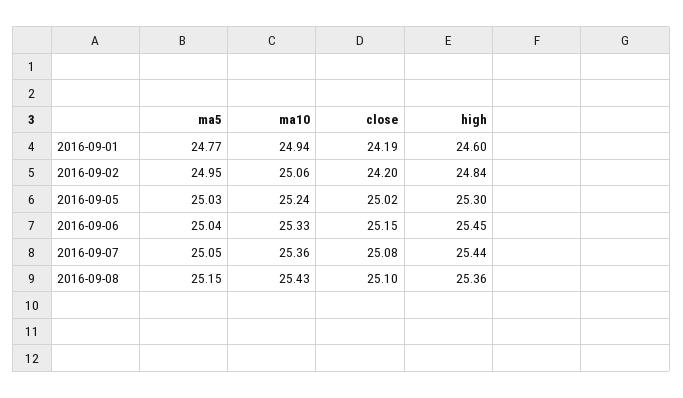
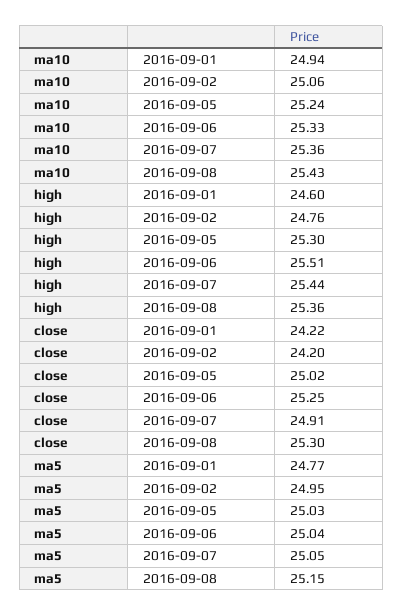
  {
    "ma5": {
      "2016-09-01": 24.77,
      "2016-09-02": 24.95,
      "2016-09-05": 25.03,
      "2016-09-06": 25.04,
      "2016-09-07": 25.05,
      "2016-09-08": 25.15
    },
    "ma10": {
      "2016-09-01": 24.94,
      "2016-09-02": 25.06,
      "2016-09-05": 25.24,
      "2016-09-06": 25.33,
      "2016-09-07": 25.36,
      "2016-09-08": 25.43
    },
    "close": {
-     "2016-09-01": 24.19,
+     "2016-09-01": 24.22,
      "2016-09-02": 24.2,
      "2016-09-05": 25.02,
-     "2016-09-06": 25.15,
+     "2016-09-06": 25.25,
-     "2016-09-07": 25.08,
+     "2016-09-07": 24.91,
-     "2016-09-08": 25.1
+     "2016-09-08": 25.3
    },
    "high": {
      "2016-09-01": 24.6,
-     "2016-09-02": 24.84,
+     "2016-09-02": 24.76,
      "2016-09-05": 25.3,
-     "2016-09-06": 25.45,
+     "2016-09-06": 25.51,
      "2016-09-07": 25.44,
      "2016-09-08": 25.36
    }
  }

